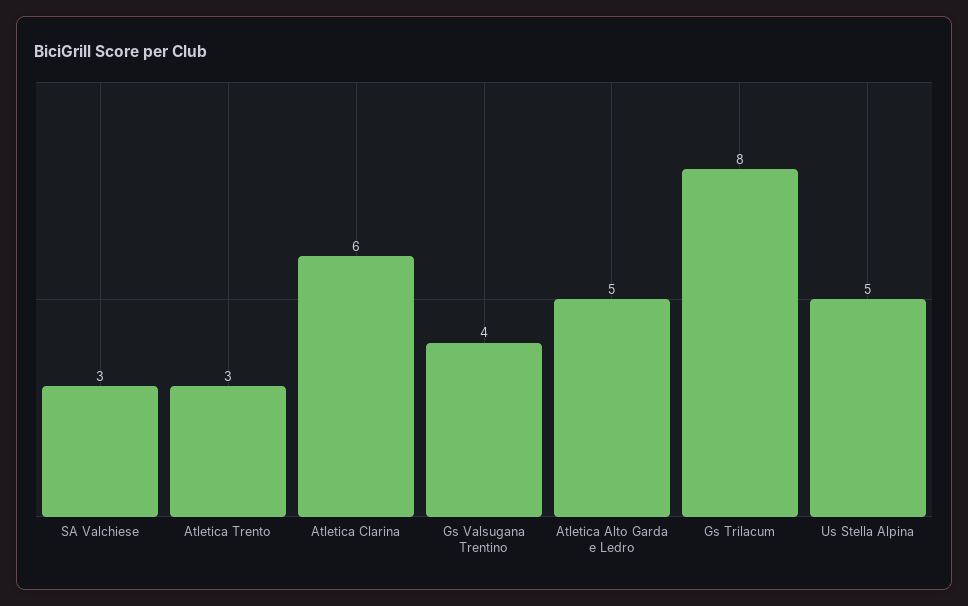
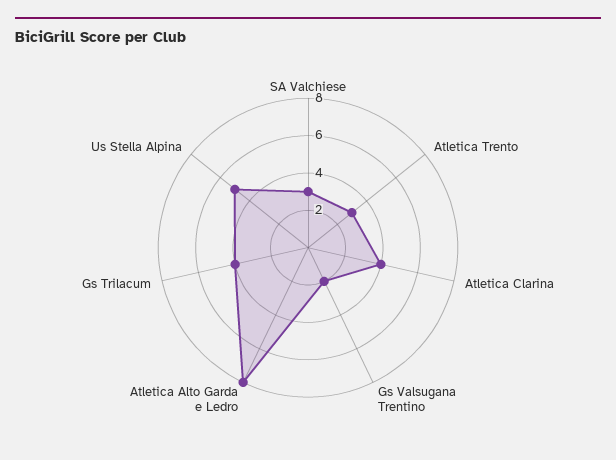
  {
    "SA Valchiese": 3,
    "Atletica Trento": 3,
-   "Atletica Clarina": 6,
+   "Atletica Clarina": 4,
-   "Gs Valsugana Trentino": 4,
+   "Gs Valsugana Trentino": 2,
-   "Atletica Alto Garda e Ledro": 5,
+   "Atletica Alto Garda e Ledro": 8,
-   "Gs Trilacum": 8,
+   "Gs Trilacum": 4,
    "Us Stella Alpina": 5
  }

